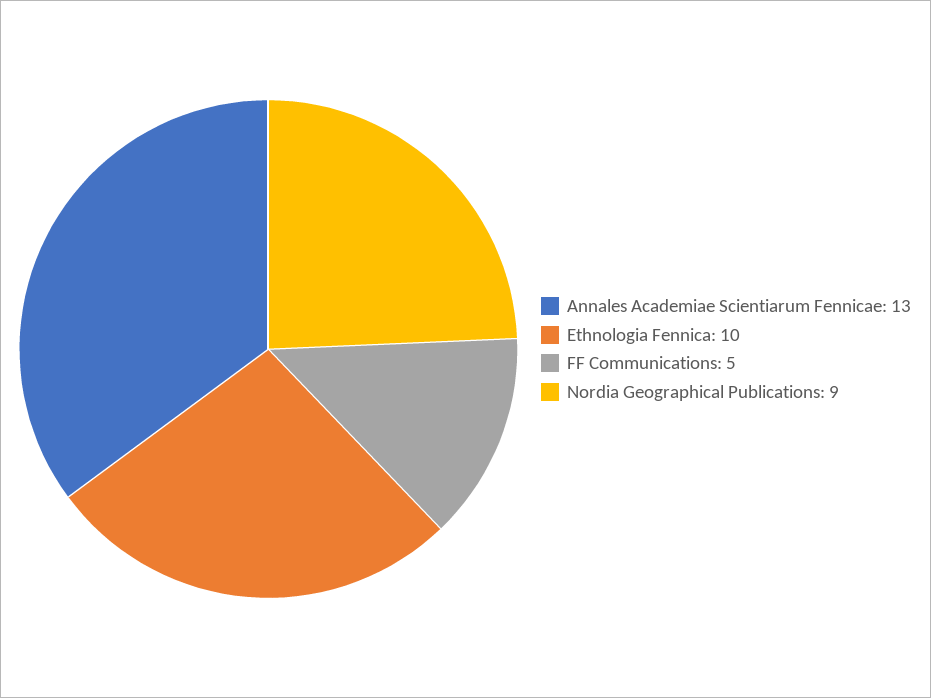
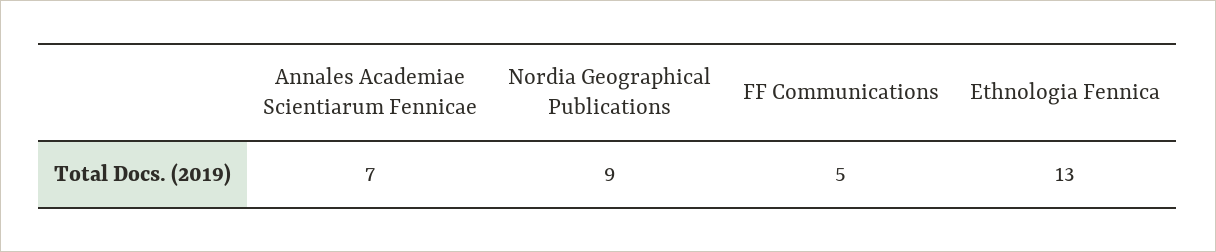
  {
-   "Annales Academiae Scientiarum Fennicae": 13,
+   "Annales Academiae Scientiarum Fennicae": 7,
-   "Ethnologia Fennica": 10,
+   "Ethnologia Fennica": 13,
    "FF Communications": 5,
    "Nordia Geographical Publications": 9
  }

